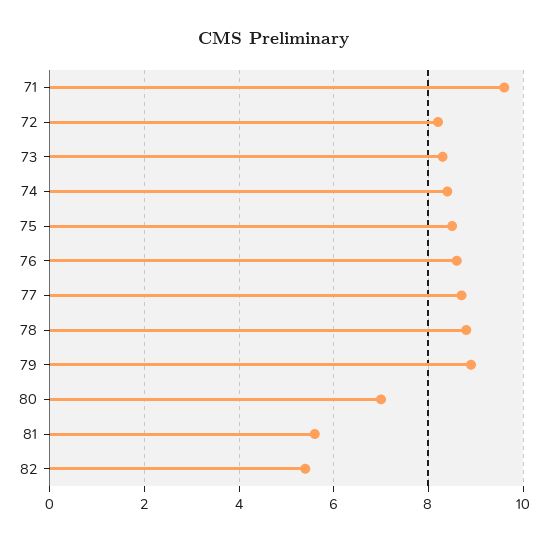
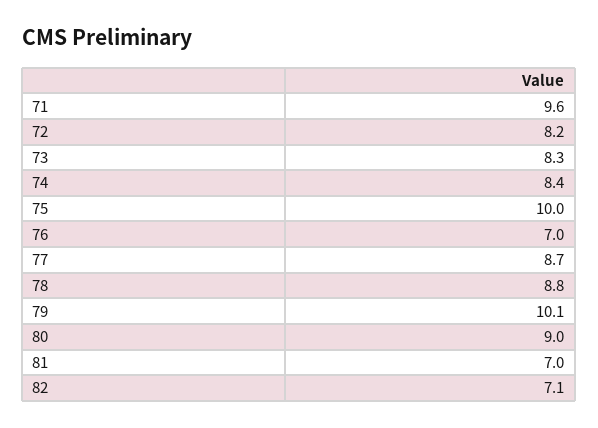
  {
    "71": 9.6,
    "72": 8.2,
    "73": 8.3,
    "74": 8.4,
-   "75": 8.5,
+   "75": 10,
-   "76": 8.5,
+   "76": 7,
    "77": 8.7,
    "78": 8.8,
-   "79": 9,
+   "79": 10.1,
-   "80": 7,
+   "80": 9,
-   "81": 5.5,
+   "81": 7,
-   "82": 5.5
+   "82": 7.1
  }

